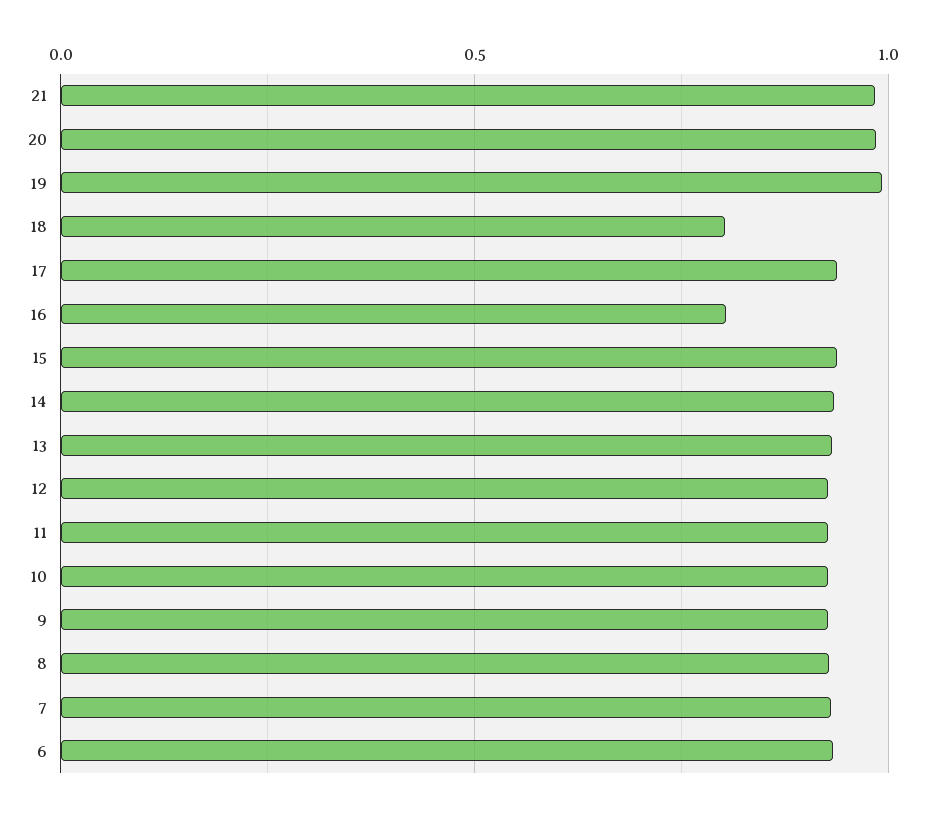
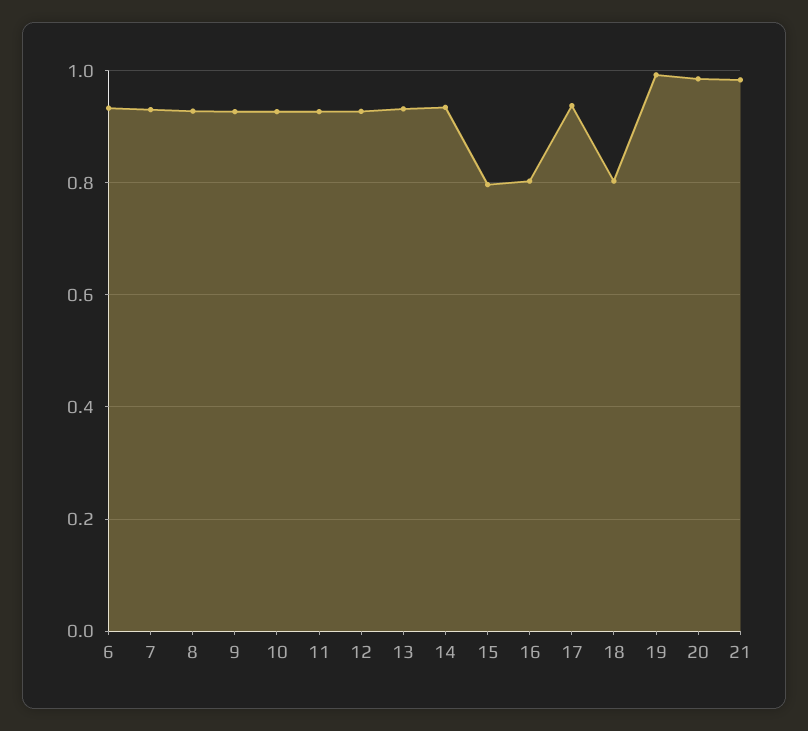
  {
    "21": 0.98,
    "20": 0.98,
    "19": 1,
    "18": 0.8,
    "17": 0.94,
    "16": 0.8,
-   "15": 0.95,
+   "15": 0.8,
    "14": 0.94,
    "13": 0.94,
    "12": 0.92,
    "11": 0.92,
    "10": 0.92,
    "9": 0.92,
    "8": 0.92,
    "7": 0.94,
    "6": 0.94
  }

